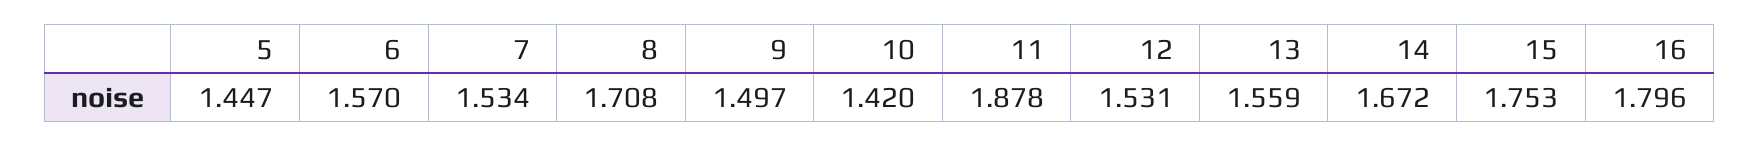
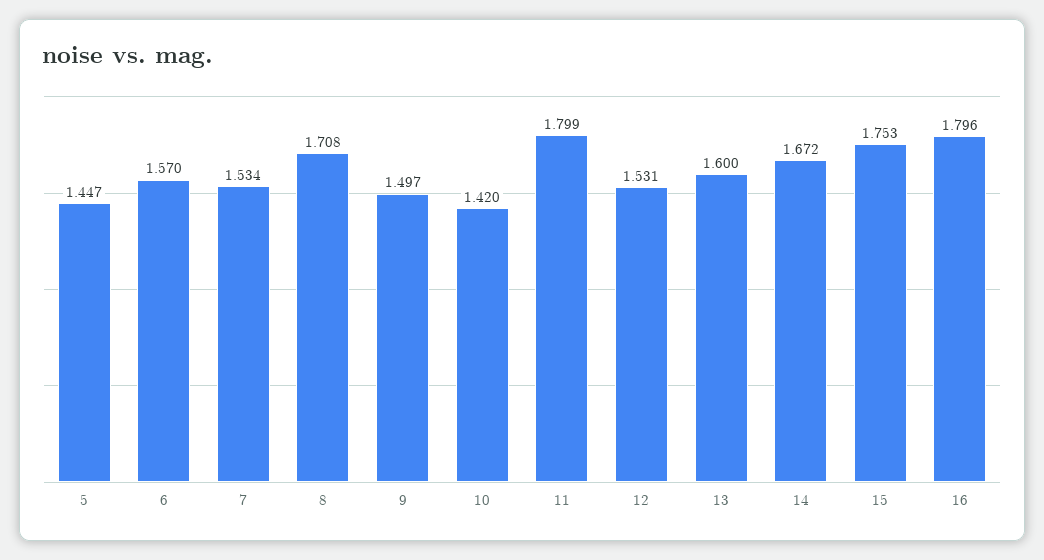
  {
    "5": 1.447,
    "6": 1.57,
    "7": 1.534,
    "8": 1.708,
    "9": 1.497,
    "10": 1.42,
-   "11": 1.878,
+   "11": 1.799,
    "12": 1.531,
-   "13": 1.559,
+   "13": 1.6,
    "14": 1.672,
    "15": 1.753,
    "16": 1.796
  }

